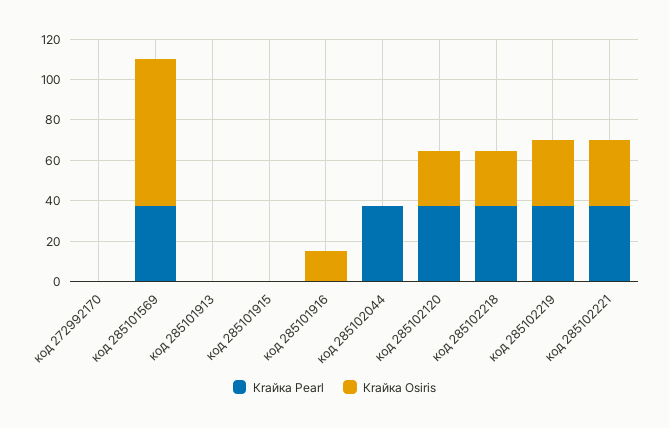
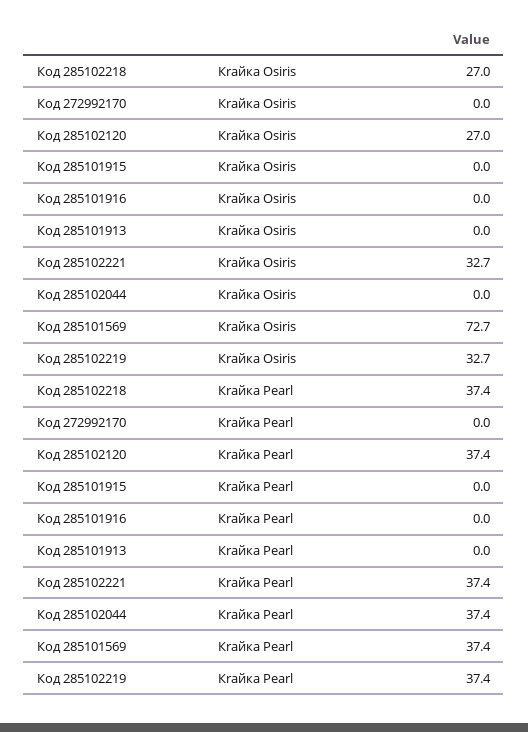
  {
    "Кrайка Pearl": {
      "код 272992170": 0,
      "код 285101569": 37.4,
      "код 285101913": 0,
      "код 285101915": 0,
      "код 285101916": 0,
      "код 285102044": 37.4,
      "код 285102120": 37.4,
      "код 285102218": 37.4,
      "код 285102219": 37.4,
      "код 285102221": 37.4
    },
    "Кrайка Osiris": {
      "код 272992170": 0,
      "код 285101569": 72.7,
      "код 285101913": 0,
      "код 285101915": 0,
-     "код 285101916": 15,
+     "код 285101916": 0,
      "код 285102044": 0,
      "код 285102120": 27,
      "код 285102218": 27,
      "код 285102219": 32.7,
      "код 285102221": 32.7
    }
  }

